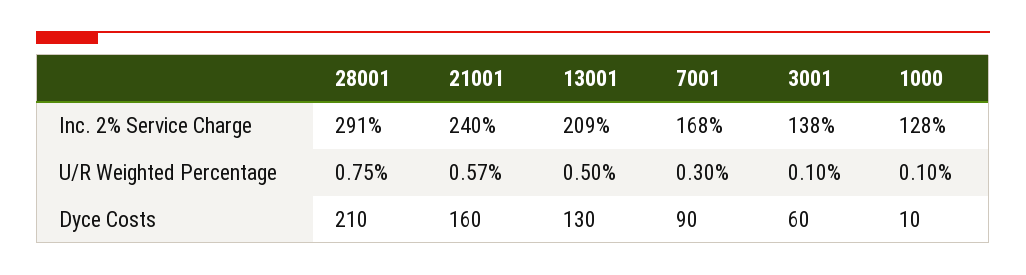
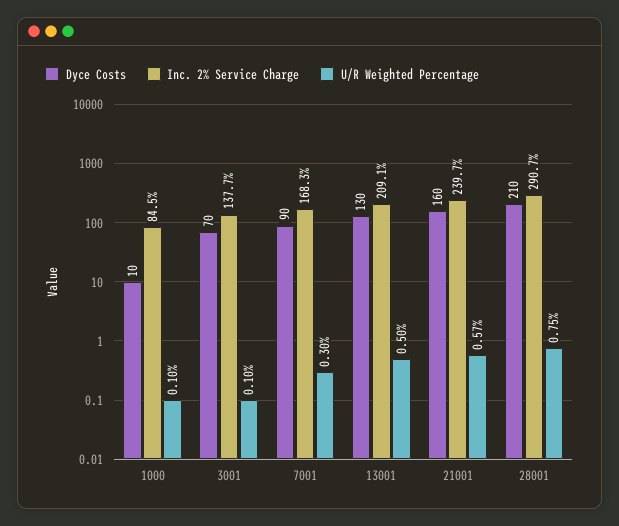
  {
    "Inc. 2% Service Charge": {
      "28001": 290.7,
      "21001": 239.7,
      "13001": 209.1,
      "7001": 168.3,
      "3001": 137.7,
-     "1000": 128
+     "1000": 84.5
    },
    "U/R Weighted Percentage": {
      "28001": 0.75,
      "21001": 0.57,
      "13001": 0.5,
      "7001": 0.3,
      "3001": 0.1,
      "1000": 0.1
    },
    "Dyce Costs": {
      "28001": 210,
      "21001": 160,
      "13001": 130,
      "7001": 90,
-     "3001": 60,
+     "3001": 70,
      "1000": 10
    }
  }

